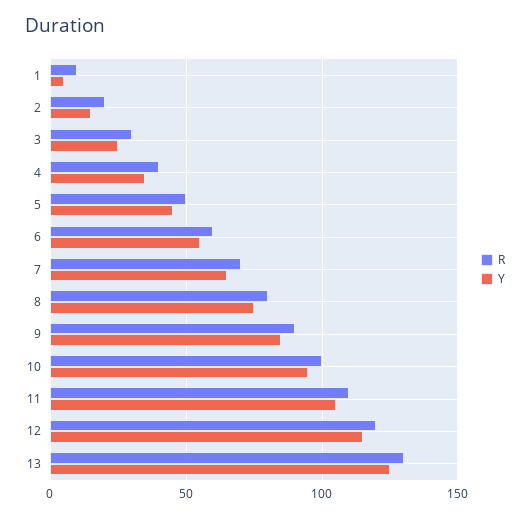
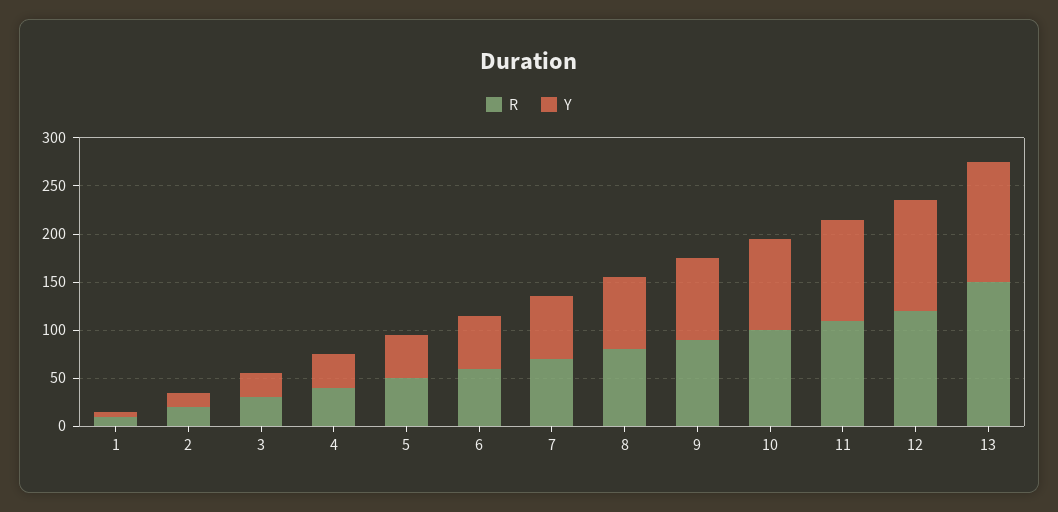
  {
    "R": {
      "1": 10,
      "2": 20,
      "3": 30,
      "4": 40,
      "5": 50,
      "6": 60,
      "7": 70,
      "8": 80,
      "9": 90,
      "10": 100,
      "11": 110,
      "12": 120,
-     "13": 130
+     "13": 150
    },
    "Y": {
      "1": 5,
      "2": 15,
      "3": 25,
      "4": 35,
      "5": 45,
      "6": 55,
      "7": 65,
      "8": 75,
      "9": 85,
      "10": 95,
      "11": 105,
      "12": 115,
      "13": 125
    }
  }

